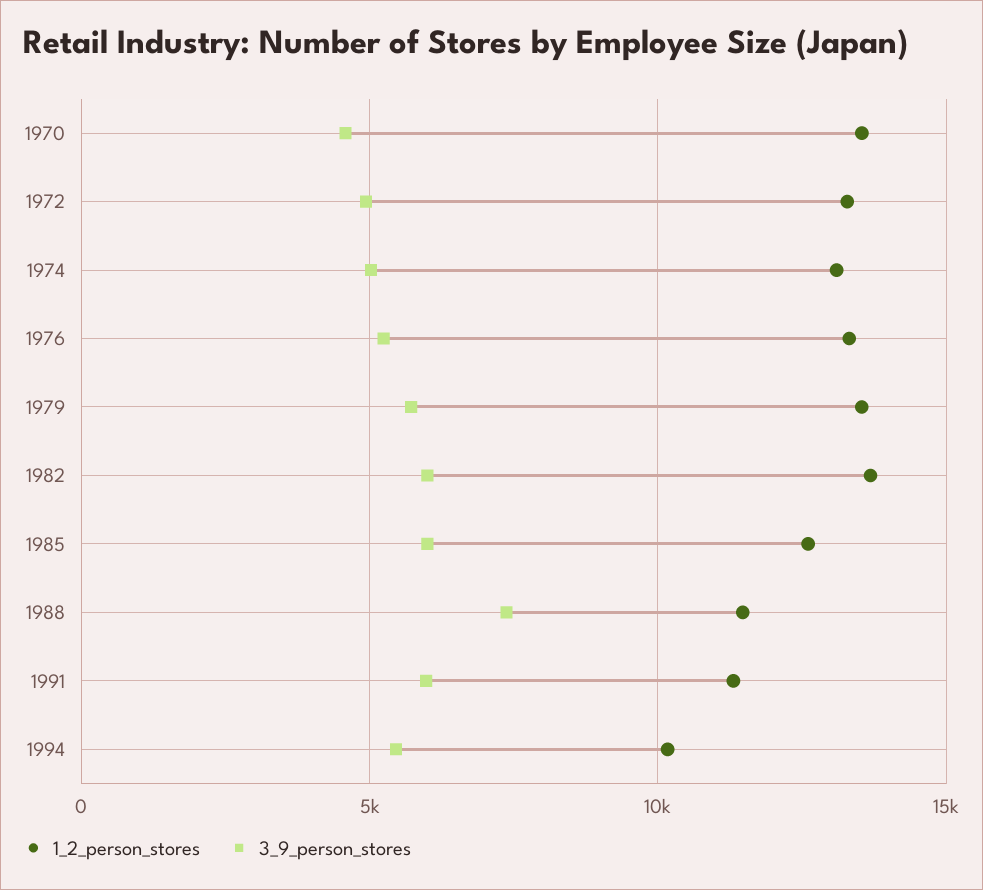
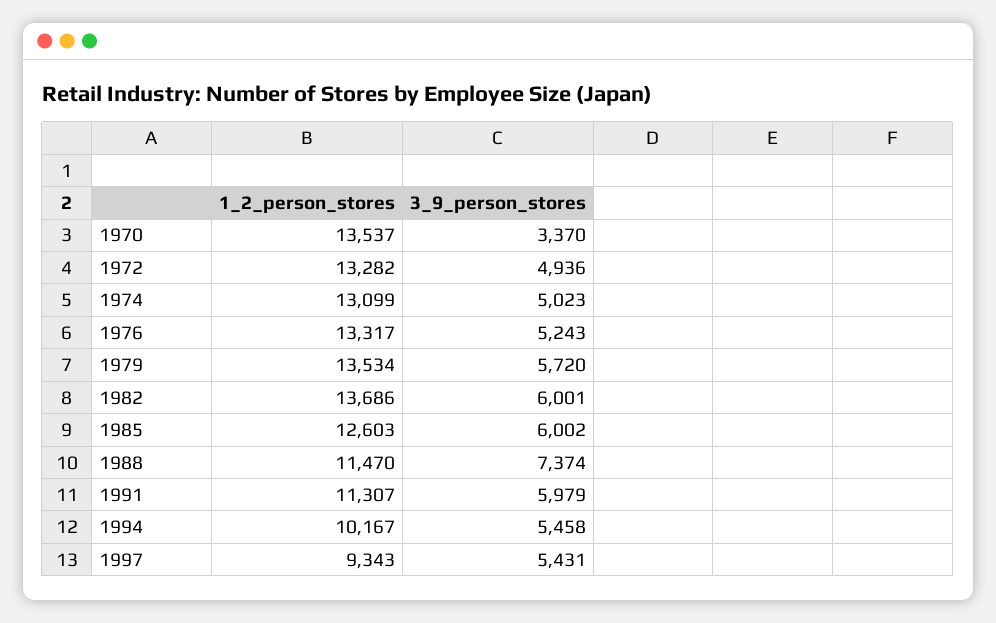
  {
    "1_2_person_stores": {
      "1970": 13537,
      "1972": 13282,
      "1974": 13099,
      "1976": 13317,
      "1979": 13534,
      "1982": 13686,
      "1985": 12603,
      "1988": 11470,
      "1991": 11307,
-     "1994": 10167
+     "1994": 10167,
+     "1997": 9343
    },
    "3_9_person_stores": {
-     "1970": 4500,
+     "1970": 3370,
      "1972": 4936,
      "1974": 5023,
      "1976": 5243,
      "1979": 5720,
      "1982": 6001,
      "1985": 6002,
      "1988": 7374,
      "1991": 5979,
-     "1994": 5458
+     "1994": 5458,
+     "1997": 5431
    }
  }

